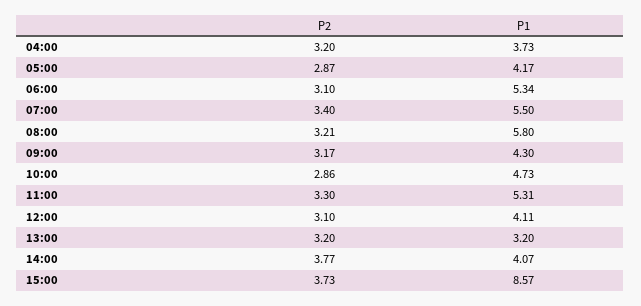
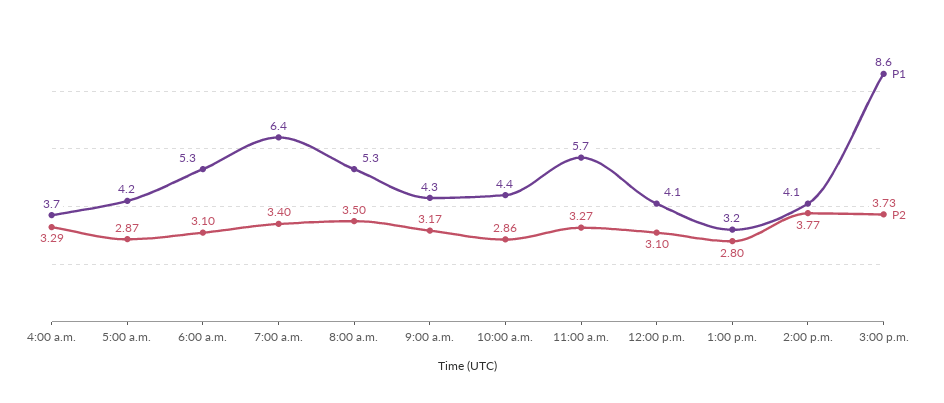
  {
    "P2": {
-     "04:00": 3.2,
+     "04:00": 3.29,
      "05:00": 2.87,
      "06:00": 3.1,
      "07:00": 3.4,
-     "08:00": 3.21,
+     "08:00": 3.5,
      "09:00": 3.17,
      "10:00": 2.86,
-     "11:00": 3.3,
+     "11:00": 3.27,
      "12:00": 3.1,
-     "13:00": 3.2,
+     "13:00": 2.8,
      "14:00": 3.77,
      "15:00": 3.73
    },
    "P1": {
      "04:00": 3.73,
      "05:00": 4.17,
      "06:00": 5.34,
-     "07:00": 5.5,
+     "07:00": 6.4,
-     "08:00": 5.8,
+     "08:00": 5.3,
      "09:00": 4.3,
-     "10:00": 4.73,
+     "10:00": 4.4,
-     "11:00": 5.31,
+     "11:00": 5.7,
      "12:00": 4.11,
      "13:00": 3.2,
      "14:00": 4.07,
      "15:00": 8.57
    }
  }

